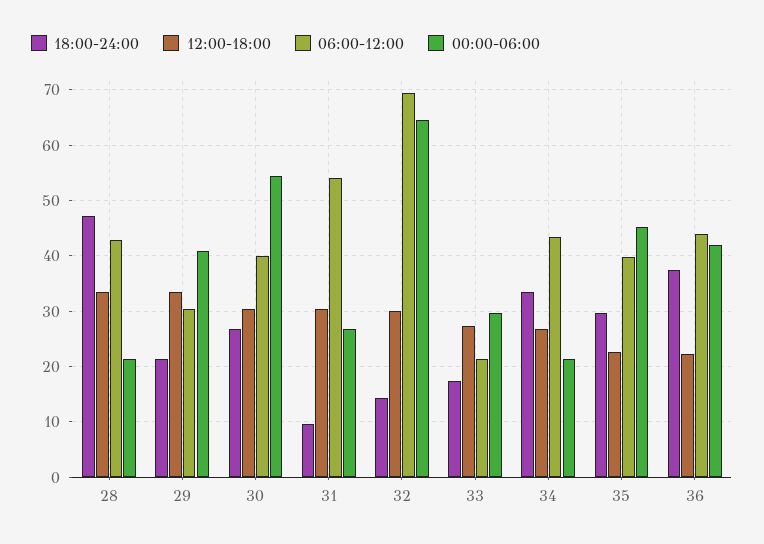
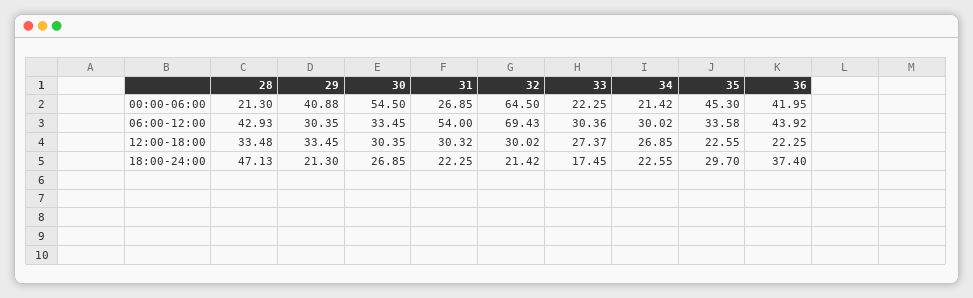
  {
    "18:00-24:00": {
      "28": 47.13,
      "29": 21.3,
      "30": 26.85,
-     "31": 10,
+     "31": 22.25,
-     "32": 14,
+     "32": 21.42,
      "33": 17.45,
-     "34": 34,
+     "34": 22.55,
      "35": 29.7,
      "36": 37.4
    },
    "12:00-18:00": {
      "28": 33.48,
      "29": 33.45,
      "30": 30.35,
      "31": 30.32,
      "32": 30.02,
      "33": 27.37,
      "34": 26.85,
      "35": 22.55,
      "36": 22.25
    },
    "06:00-12:00": {
      "28": 42.93,
      "29": 30.35,
-     "30": 40,
+     "30": 33.45,
      "31": 54,
      "32": 69.43,
-     "33": 22,
+     "33": 30.36,
-     "34": 44,
+     "34": 30.02,
-     "35": 40,
+     "35": 33.58,
      "36": 43.92
    },
    "00:00-06:00": {
      "28": 21.3,
      "29": 40.88,
      "30": 54.5,
      "31": 26.85,
      "32": 64.5,
-     "33": 30,
+     "33": 22.25,
      "34": 21.42,
      "35": 45.3,
      "36": 41.95
    }
  }

